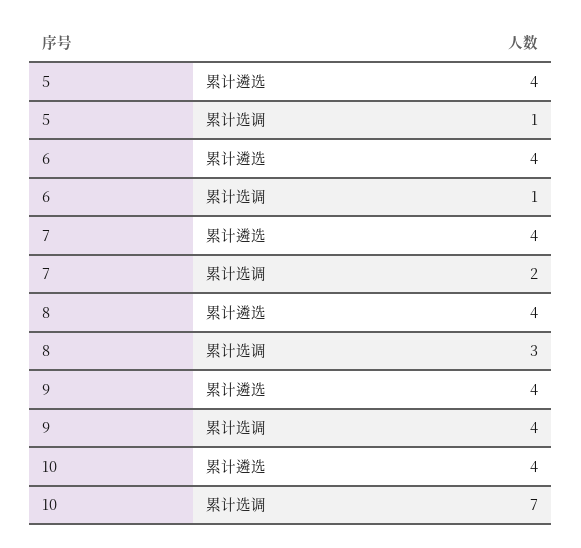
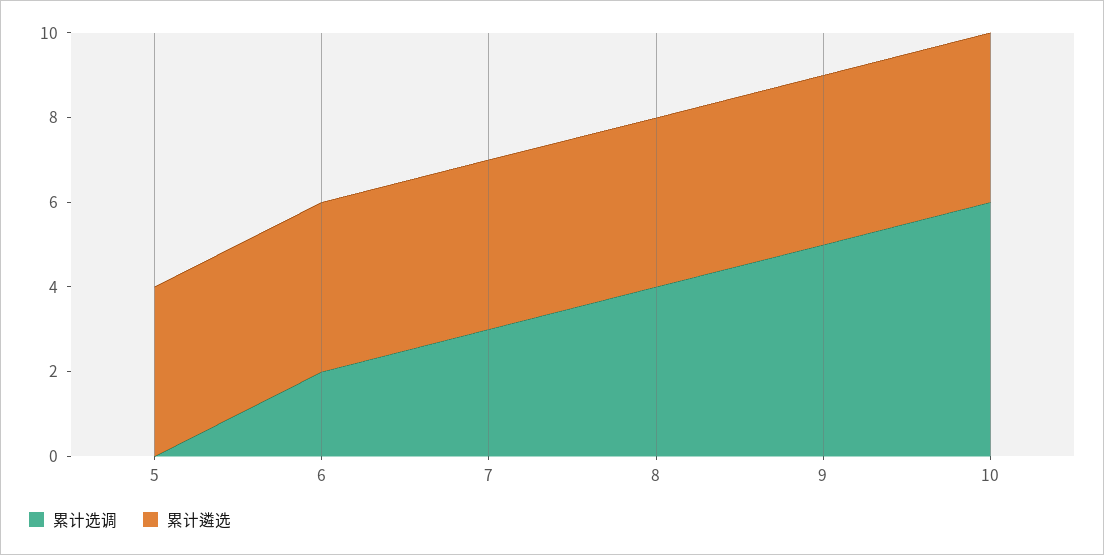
  {
    "累计遴选": {
      "5": 4,
      "6": 4,
      "7": 4,
      "8": 4,
      "9": 4,
      "10": 4
    },
    "累计选调": {
-     "5": 1,
+     "5": 0,
-     "6": 1,
+     "6": 2,
-     "7": 2,
+     "7": 3,
-     "8": 3,
+     "8": 4,
-     "9": 4,
+     "9": 5,
-     "10": 7
+     "10": 6
    }
  }

